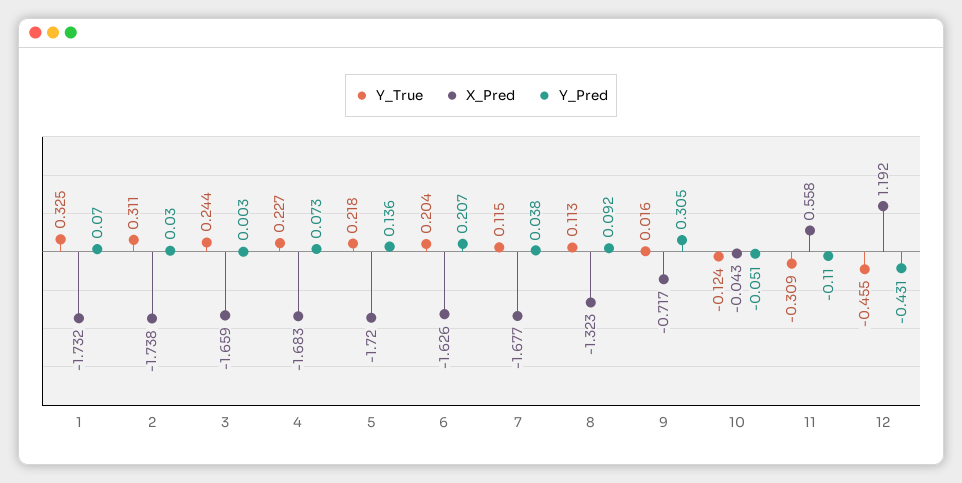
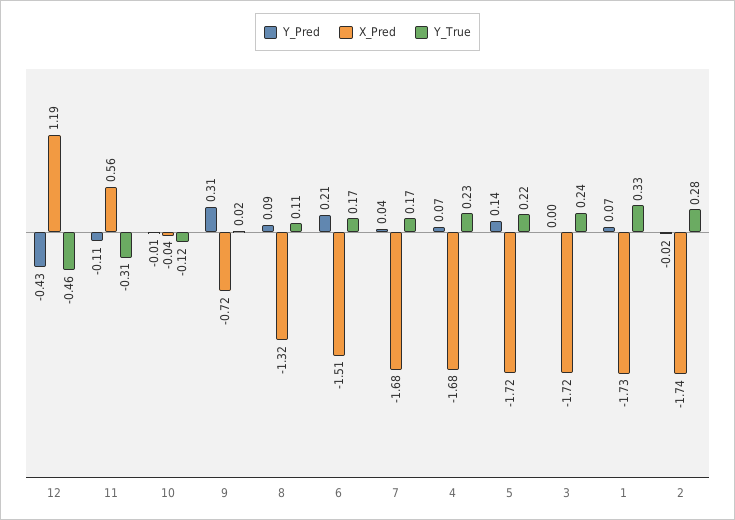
  {
    "Y_True": {
      "1": 0.325,
-     "2": 0.311,
+     "2": 0.28,
      "3": 0.244,
      "4": 0.227,
      "5": 0.218,
-     "6": 0.204,
+     "6": 0.17,
-     "7": 0.115,
+     "7": 0.17,
      "8": 0.113,
      "9": 0.016,
      "10": -0.124,
      "11": -0.309,
      "12": -0.455
    },
    "X_Pred": {
      "1": -1.732,
      "2": -1.738,
-     "3": -1.659,
+     "3": -1.72,
      "4": -1.683,
      "5": -1.72,
-     "6": -1.626,
+     "6": -1.51,
      "7": -1.677,
      "8": -1.323,
      "9": -0.717,
      "10": -0.043,
      "11": 0.558,
      "12": 1.192
    },
    "Y_Pred": {
      "1": 0.07,
-     "2": 0.03,
+     "2": -0.02,
      "3": 0.003,
      "4": 0.073,
      "5": 0.136,
      "6": 0.207,
      "7": 0.038,
      "8": 0.092,
      "9": 0.305,
-     "10": -0.051,
+     "10": -0.01,
      "11": -0.11,
      "12": -0.431
    }
  }

